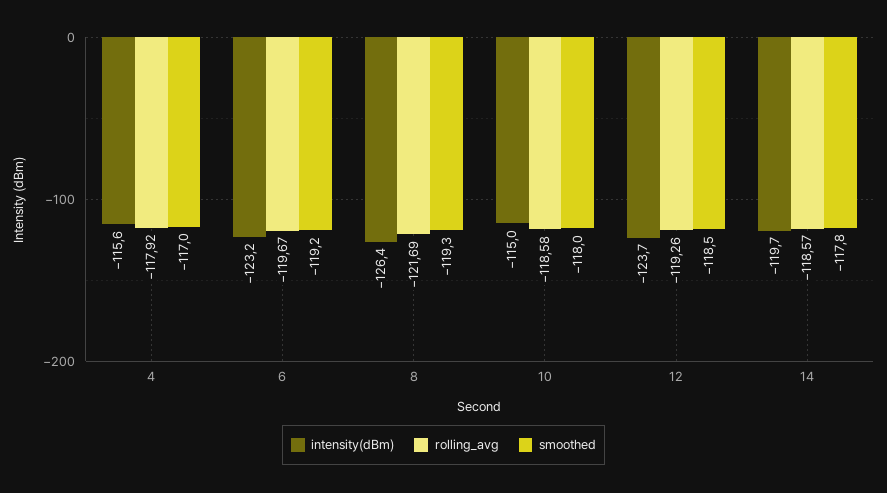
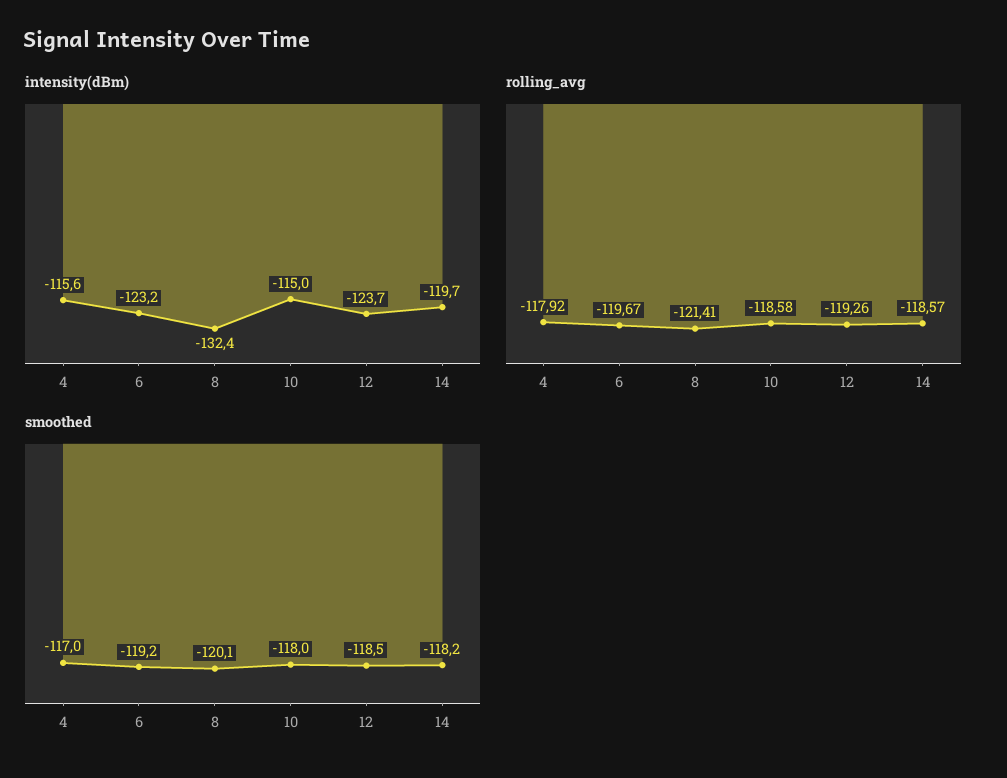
  {
    "intensity(dBm)": {
      "4": -115.6,
      "6": -123.2,
-     "8": -126.4,
+     "8": -132.4,
      "10": -115,
      "12": -123.7,
      "14": -119.7
    },
    "rolling_avg": {
      "4": -117.92,
      "6": -119.67,
-     "8": -121.69,
+     "8": -121.41,
      "10": -118.58,
      "12": -119.26,
      "14": -118.57
    },
    "smoothed": {
      "4": -117,
      "6": -119.2,
-     "8": -119.3,
+     "8": -120.1,
      "10": -118,
      "12": -118.5,
-     "14": -117.8
+     "14": -118.2
    }
  }

